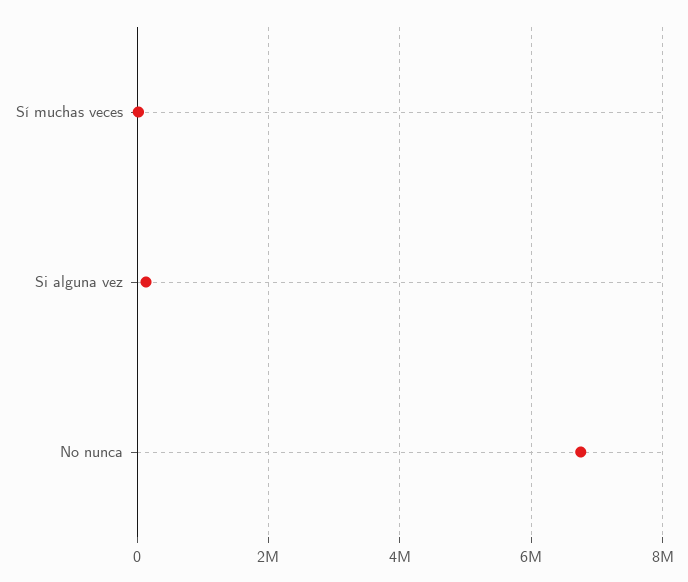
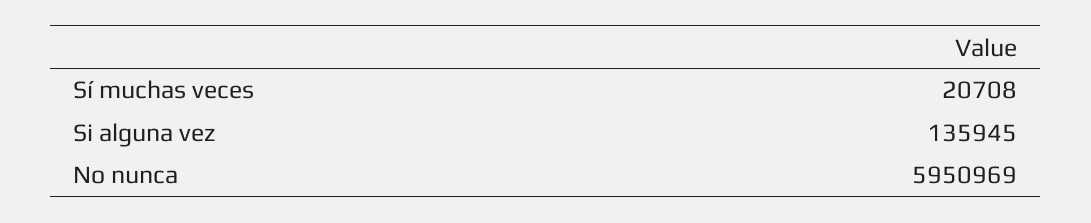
  {
    "Sí muchas veces": 20708,
    "Si alguna vez": 135945,
-   "No nunca": 6800000
+   "No nunca": 5950969
  }

